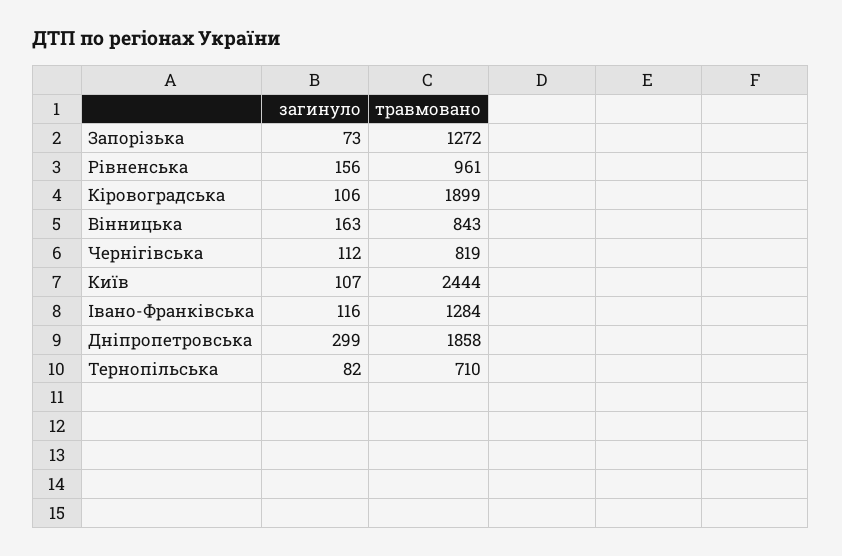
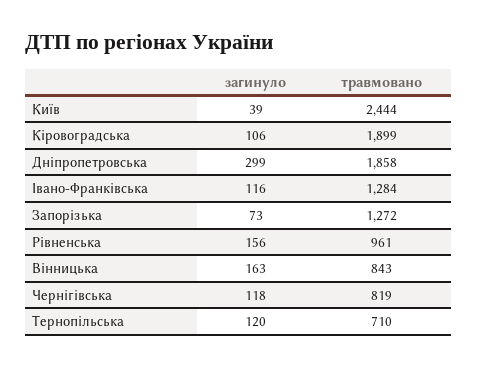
  {
    "загинуло": {
      "Запорізька": 73,
      "Рівненська": 156,
      "Кіровоградська": 106,
      "Вінницька": 163,
-     "Чернігівська": 112,
+     "Чернігівська": 118,
-     "Київ": 107,
+     "Київ": 39,
      "Івано-Франківська": 116,
      "Дніпропетровська": 299,
-     "Тернопільська": 82
+     "Тернопільська": 120
    },
    "травмовано": {
      "Запорізька": 1272,
      "Рівненська": 961,
      "Кіровоградська": 1899,
      "Вінницька": 843,
      "Чернігівська": 819,
      "Київ": 2444,
      "Івано-Франківська": 1284,
      "Дніпропетровська": 1858,
      "Тернопільська": 710
    }
  }

